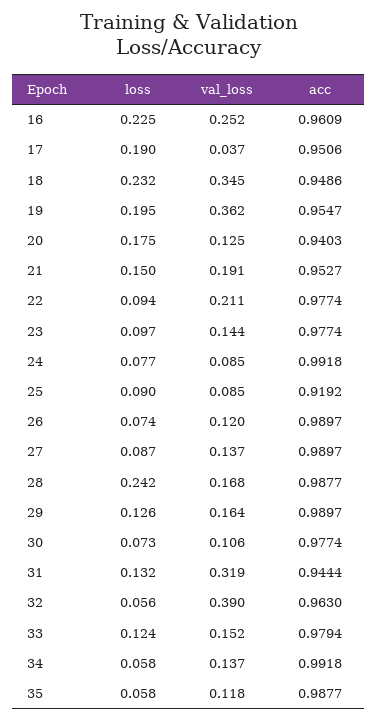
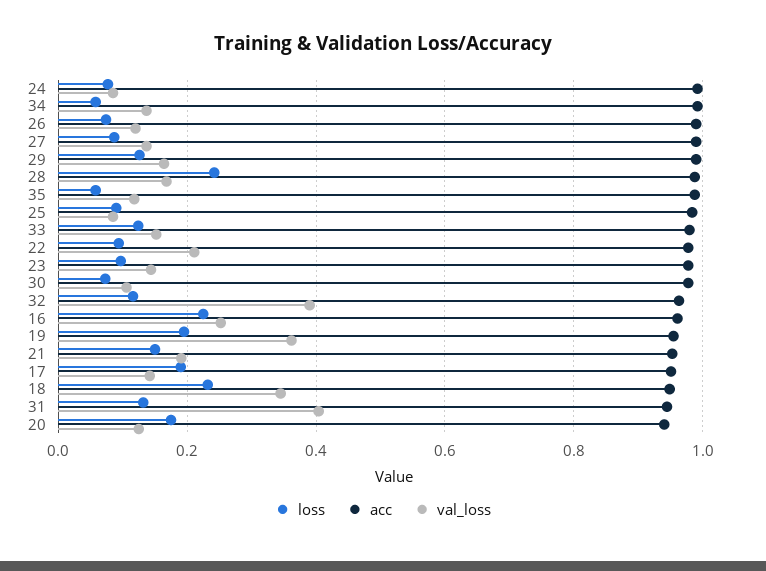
  {
    "loss": {
      "16": 0.225,
      "17": 0.19,
      "18": 0.232,
      "19": 0.195,
      "20": 0.175,
      "21": 0.15,
      "22": 0.094,
      "23": 0.097,
      "24": 0.077,
      "25": 0.09,
      "26": 0.074,
      "27": 0.087,
      "28": 0.242,
      "29": 0.126,
      "30": 0.073,
      "31": 0.132,
-     "32": 0.056,
+     "32": 0.12,
      "33": 0.124,
      "34": 0.058,
      "35": 0.058
    },
    "val_loss": {
      "16": 0.252,
-     "17": 0.037,
+     "17": 0.14,
      "18": 0.345,
      "19": 0.362,
      "20": 0.125,
      "21": 0.191,
      "22": 0.211,
      "23": 0.144,
      "24": 0.085,
      "25": 0.085,
      "26": 0.12,
      "27": 0.137,
      "28": 0.168,
      "29": 0.164,
      "30": 0.106,
-     "31": 0.319,
+     "31": 0.4,
      "32": 0.39,
      "33": 0.152,
      "34": 0.137,
      "35": 0.118
    },
    "acc": {
      "16": 0.9609,
      "17": 0.9506,
      "18": 0.9486,
      "19": 0.9547,
      "20": 0.9403,
      "21": 0.9527,
      "22": 0.9774,
      "23": 0.9774,
      "24": 0.9918,
-     "25": 0.9192,
+     "25": 0.98,
      "26": 0.9897,
      "27": 0.9897,
      "28": 0.9877,
      "29": 0.9897,
      "30": 0.9774,
      "31": 0.9444,
      "32": 0.963,
      "33": 0.9794,
      "34": 0.9918,
      "35": 0.9877
    }
  }

